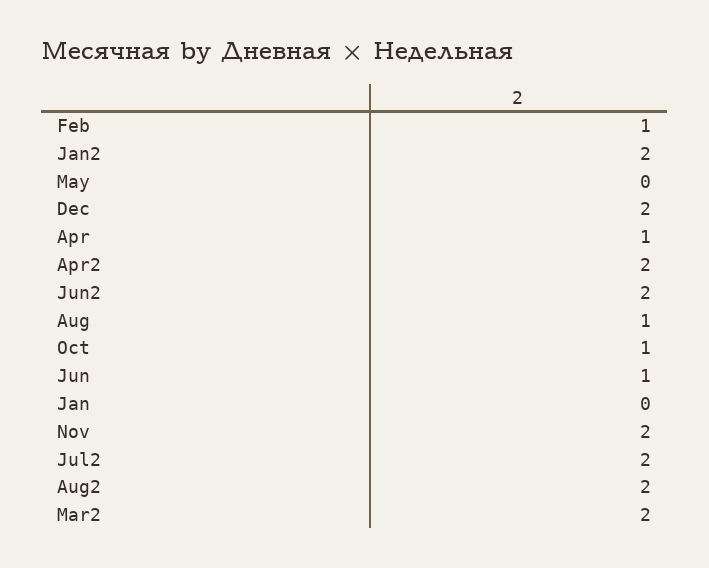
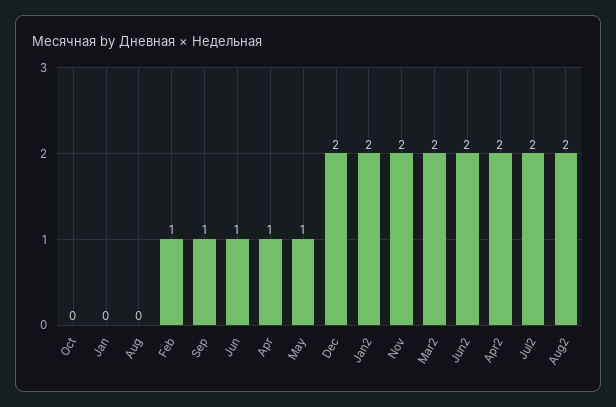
  {
    "Feb": 1,
    "Jan2": 2,
-   "May": 0,
+   "May": 1,
    "Dec": 2,
    "Apr": 1,
    "Apr2": 2,
    "Jun2": 2,
-   "Aug": 1,
+   "Aug": 0,
-   "Oct": 1,
+   "Oct": 0,
    "Jun": 1,
    "Jan": 0,
    "Nov": 2,
    "Jul2": 2,
    "Aug2": 2,
-   "Mar2": 2
+   "Mar2": 2,
+   "Sep": 1
  }

